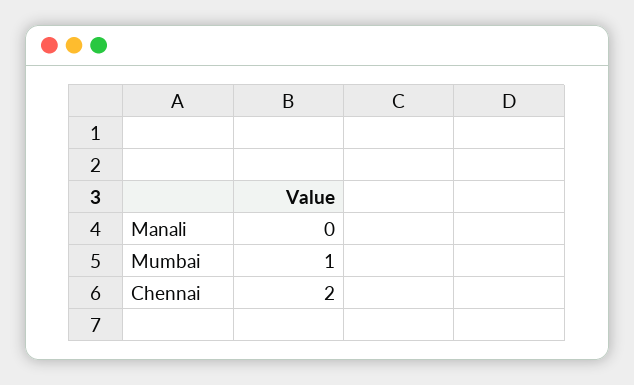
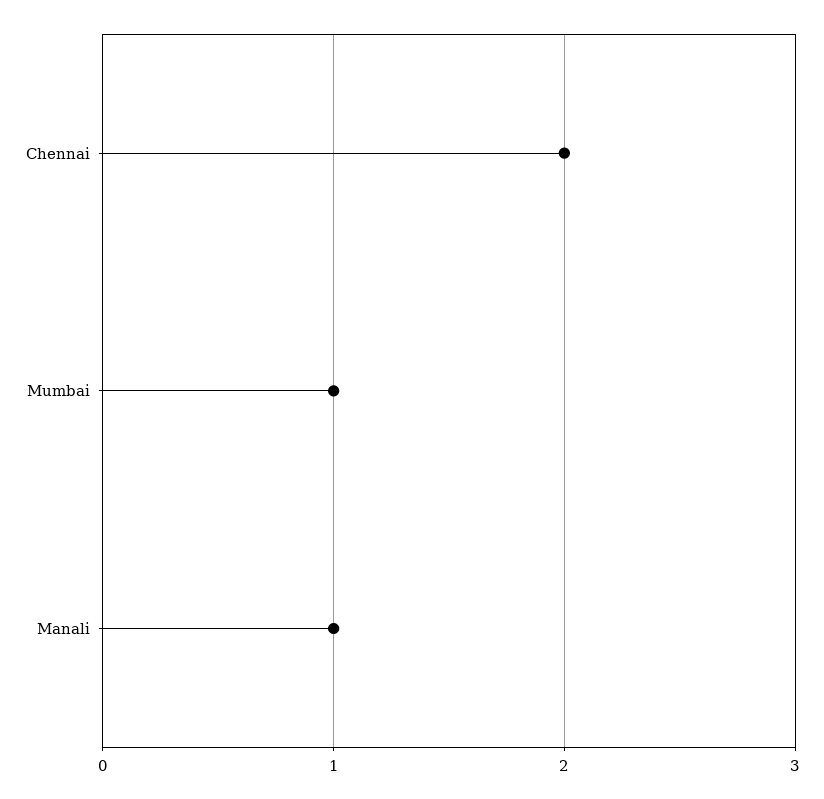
  {
-   "Manali": 0,
+   "Manali": 1,
    "Mumbai": 1,
    "Chennai": 2
  }

